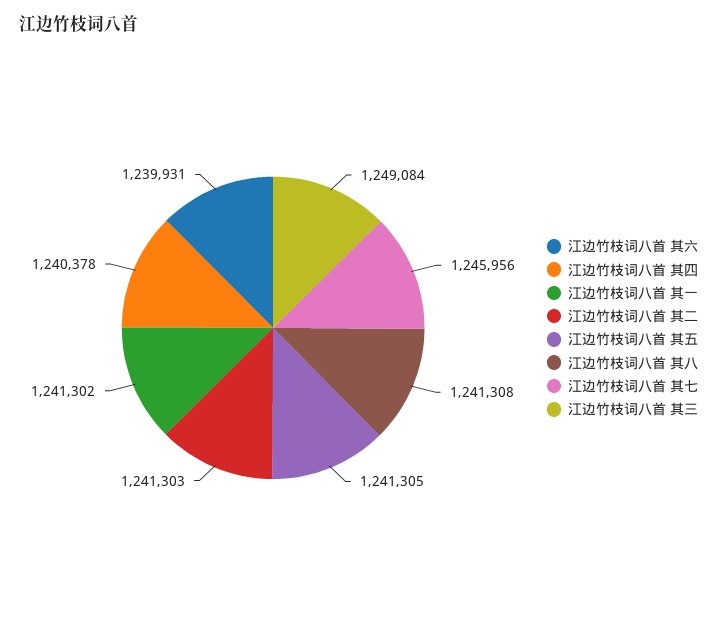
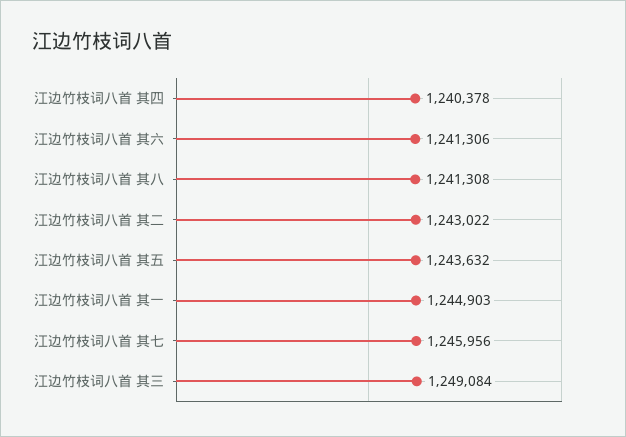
  {
-   "江边竹枝词八首 其六": 1239931,
+   "江边竹枝词八首 其六": 1241306,
    "江边竹枝词八首 其四": 1240378,
-   "江边竹枝词八首 其一": 1241302,
+   "江边竹枝词八首 其一": 1244903,
-   "江边竹枝词八首 其二": 1241303,
+   "江边竹枝词八首 其二": 1243022,
-   "江边竹枝词八首 其五": 1241305,
+   "江边竹枝词八首 其五": 1243632,
    "江边竹枝词八首 其八": 1241308,
    "江边竹枝词八首 其七": 1245956,
    "江边竹枝词八首 其三": 1249084
  }

